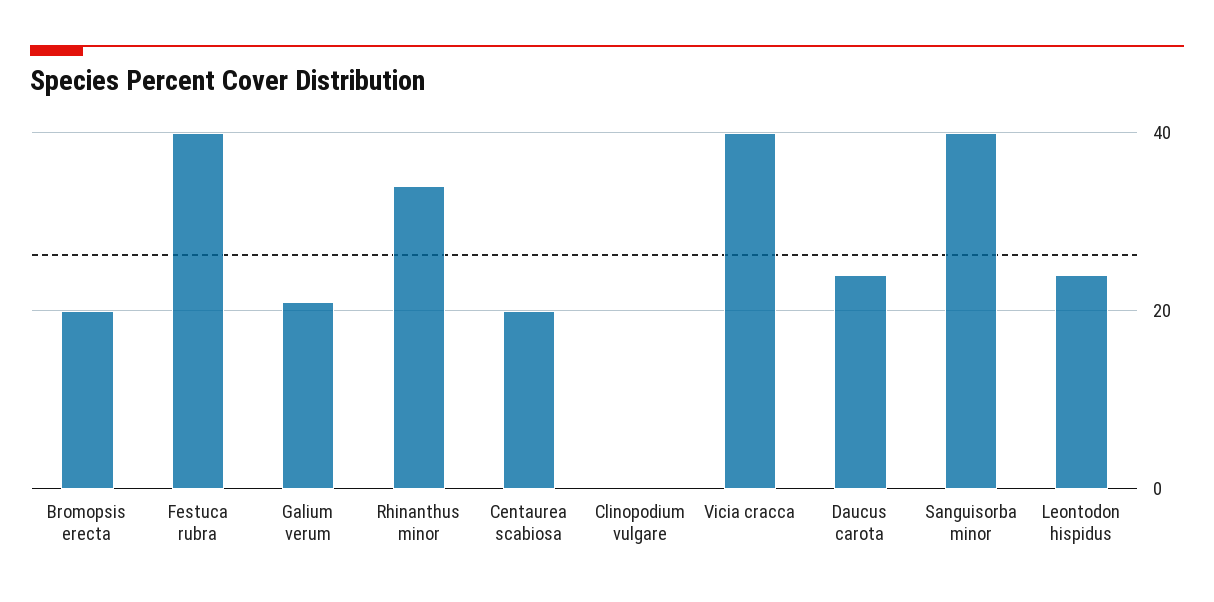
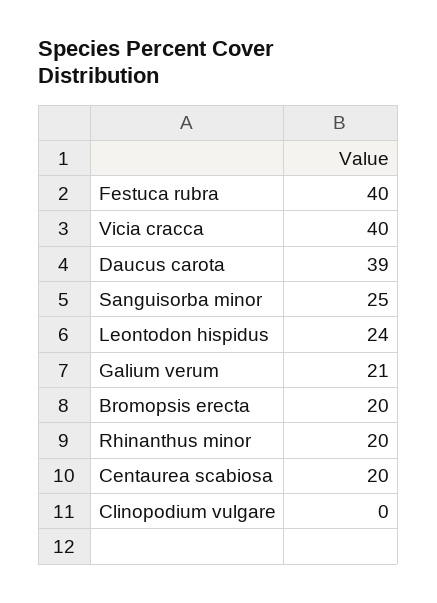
  {
    "Bromopsis erecta": 20,
    "Festuca rubra": 40,
    "Galium verum": 21,
-   "Rhinanthus minor": 35,
+   "Rhinanthus minor": 20,
    "Centaurea scabiosa": 20,
    "Clinopodium vulgare": 0,
    "Vicia cracca": 40,
-   "Daucus carota": 25,
+   "Daucus carota": 39,
-   "Sanguisorba minor": 40,
+   "Sanguisorba minor": 25,
    "Leontodon hispidus": 24
  }

